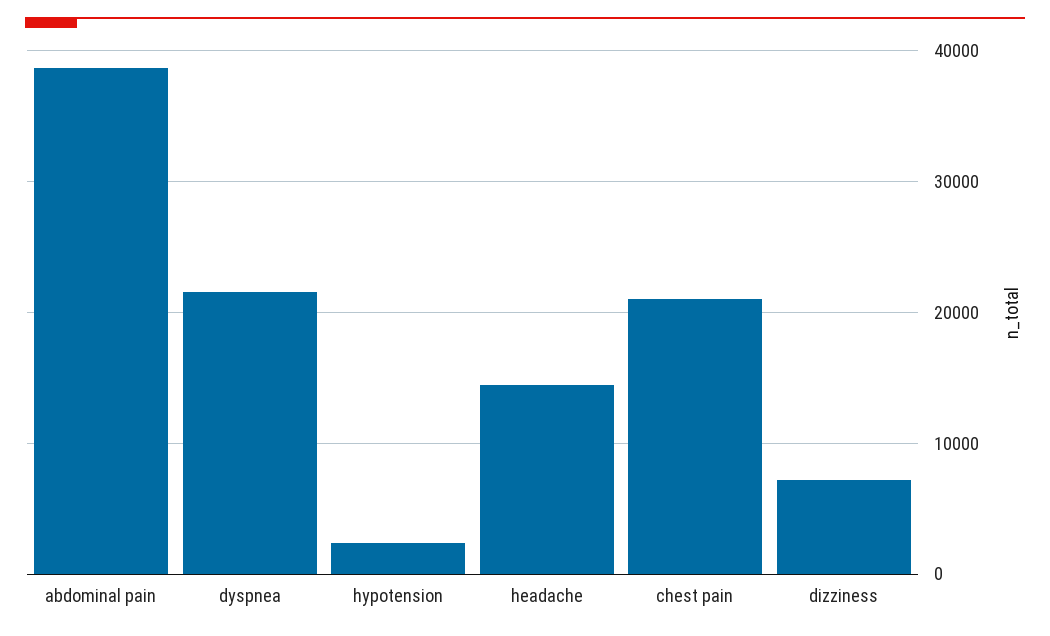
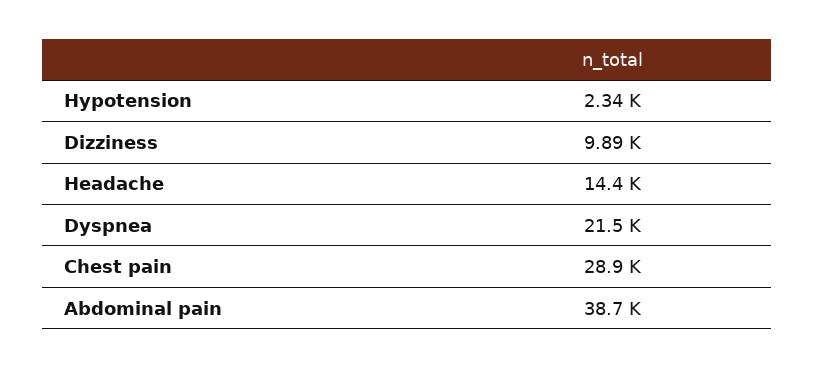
  {
    "abdominal pain": 38700,
    "dyspnea": 21500,
    "hypotension": 2340,
    "headache": 14400,
-   "chest pain": 21000,
+   "chest pain": 28900,
-   "dizziness": 7000
+   "dizziness": 9890
  }

